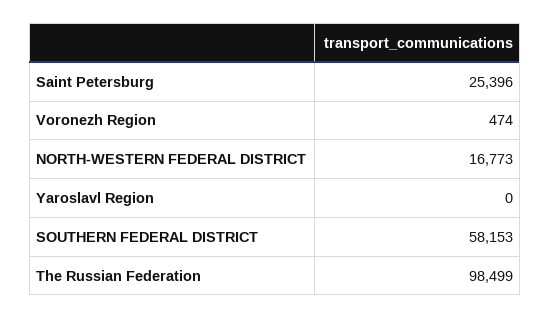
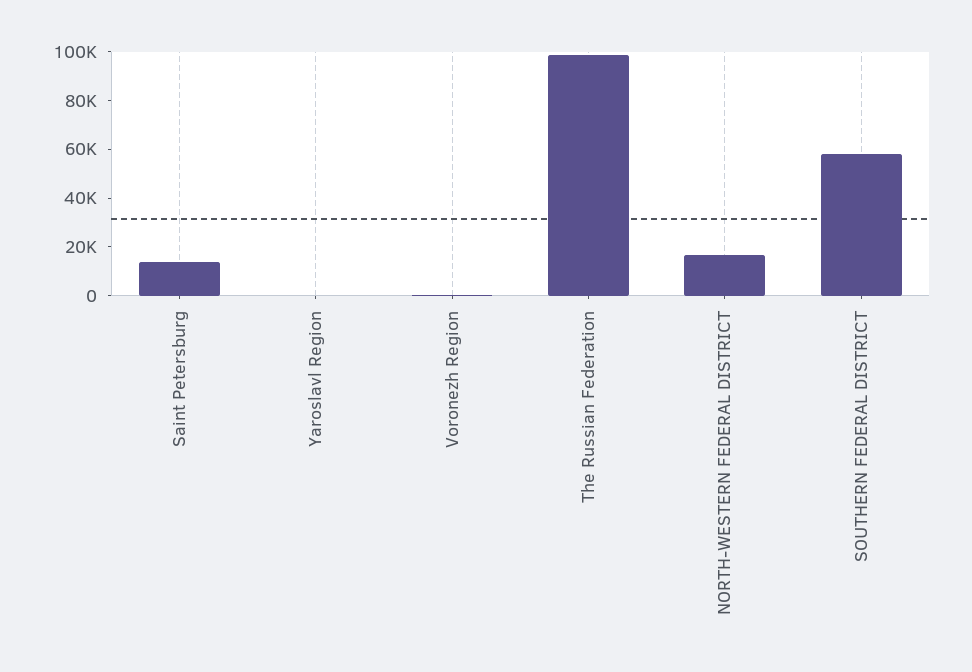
  {
-   "Saint Petersburg": 25396,
+   "Saint Petersburg": 15000,
    "Voronezh Region": 474,
    "NORTH-WESTERN FEDERAL DISTRICT": 16773,
    "Yaroslavl Region": 0,
    "SOUTHERN FEDERAL DISTRICT": 58153,
    "The Russian Federation": 98499
  }

